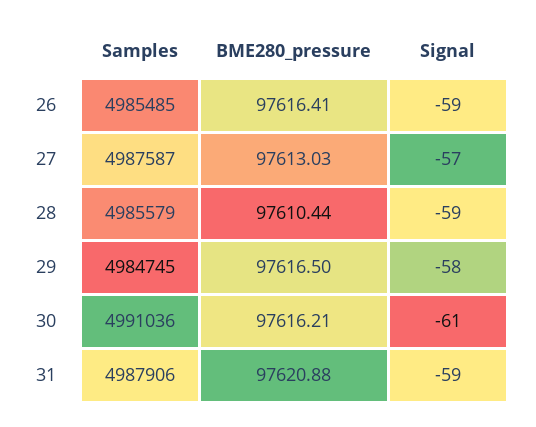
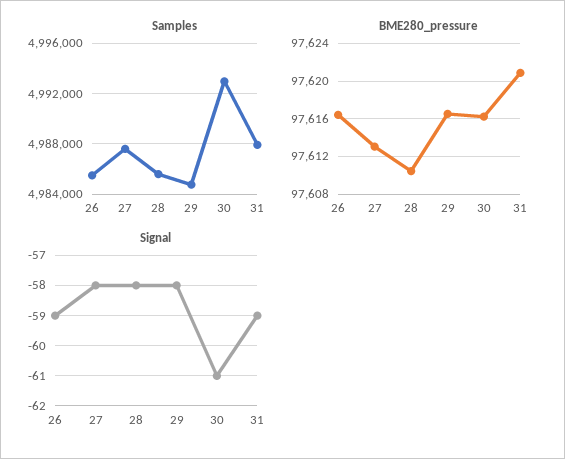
  {
    "Samples": {
      "26": 4985485,
      "27": 4987587,
      "28": 4985579,
      "29": 4984745,
-     "30": 4991036,
+     "30": 4993000,
      "31": 4987906
    },
    "BME280_pressure": {
      "26": 97616.41,
      "27": 97613.03,
      "28": 97610.44,
      "29": 97616.5,
      "30": 97616.21,
      "31": 97620.88
    },
    "Signal": {
      "26": -59,
-     "27": -57,
+     "27": -58,
-     "28": -59,
+     "28": -58,
      "29": -58,
      "30": -61,
      "31": -59
    }
  }

